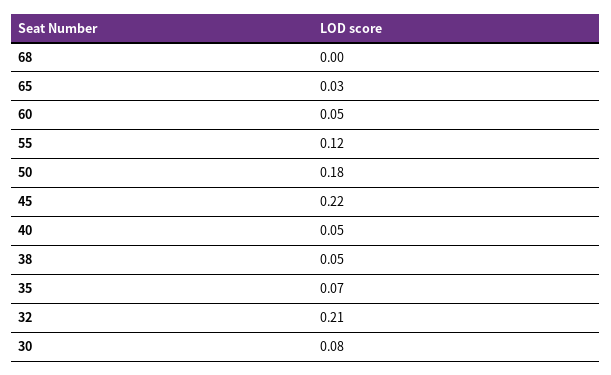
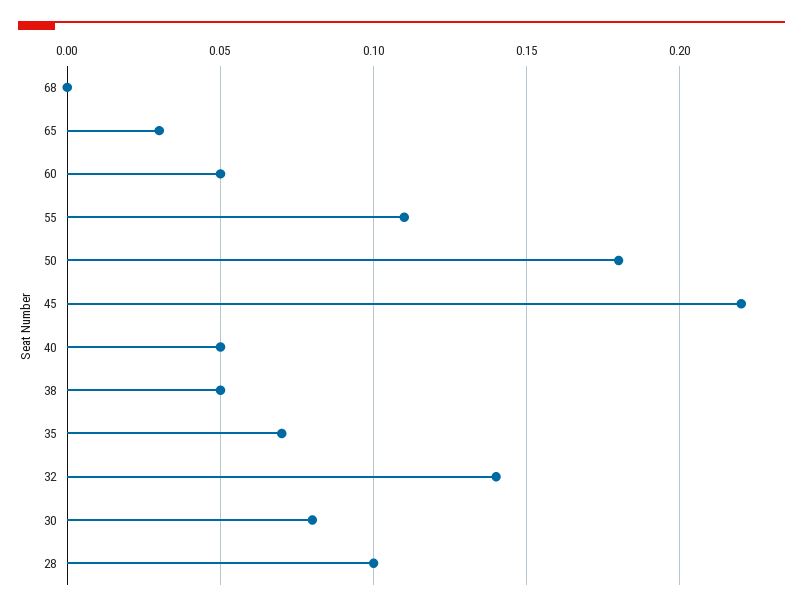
  {
    "68": 0,
    "65": 0.03,
    "60": 0.05,
-   "55": 0.12,
+   "55": 0.11,
    "50": 0.18,
    "45": 0.22,
    "40": 0.05,
    "38": 0.05,
    "35": 0.07,
-   "32": 0.21,
+   "32": 0.14,
-   "30": 0.08
+   "30": 0.08,
+   "28": 0.1
  }

